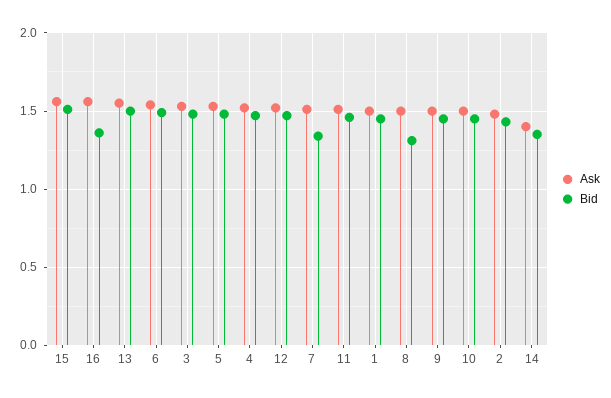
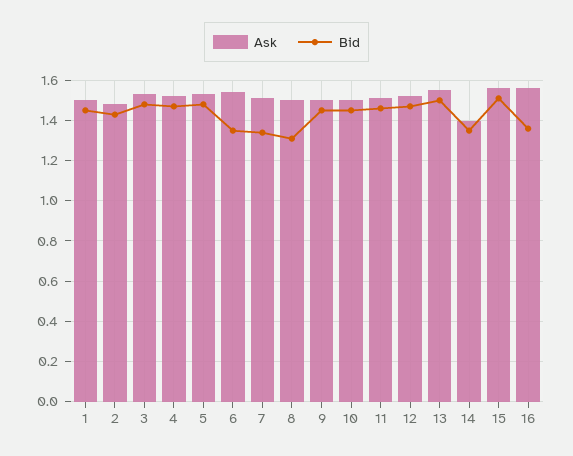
  {
    "Ask": {
      "15": 1.55,
      "16": 1.55,
      "13": 1.55,
      "6": 1.55,
      "3": 1.55,
      "5": 1.55,
      "4": 1.5,
      "12": 1.5,
      "7": 1.5,
      "11": 1.5,
      "1": 1.5,
      "8": 1.5,
      "9": 1.5,
      "10": 1.5,
      "2": 1.5,
      "14": 1.4
    },
    "Bid": {
      "15": 1.5,
      "16": 1.35,
      "13": 1.5,
-     "6": 1.5,
+     "6": 1.35,
      "3": 1.5,
      "5": 1.5,
      "4": 1.45,
      "12": 1.45,
      "7": 1.35,
      "11": 1.45,
      "1": 1.45,
      "8": 1.3,
      "9": 1.45,
      "10": 1.45,
      "2": 1.45,
      "14": 1.35
    }
  }

